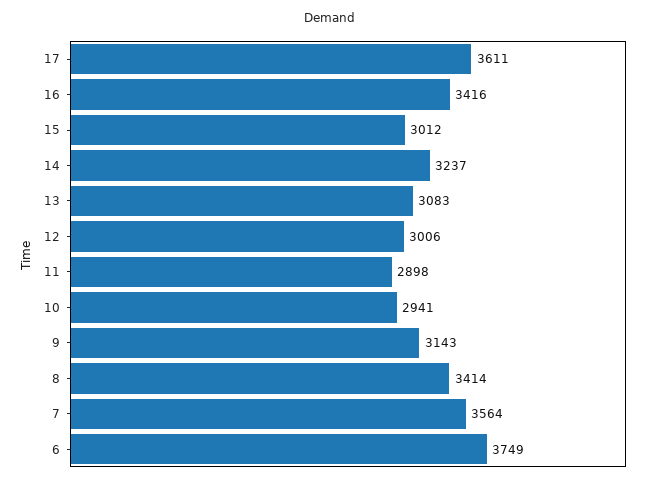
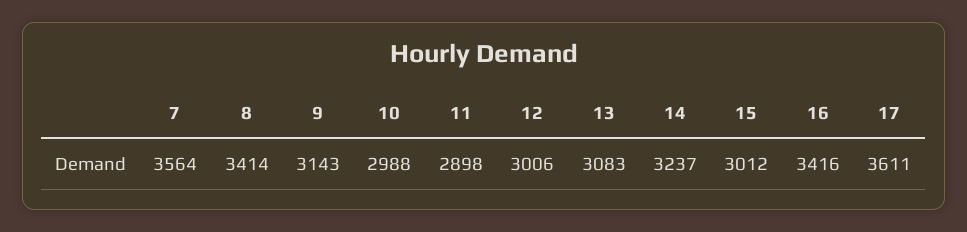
  {
    "17": 3611,
    "16": 3416,
    "15": 3012,
    "14": 3237,
    "13": 3083,
    "12": 3006,
    "11": 2898,
-   "10": 2941,
+   "10": 2988,
    "9": 3143,
    "8": 3414,
-   "7": 3564,
+   "7": 3564
-   "6": 3749
  }

